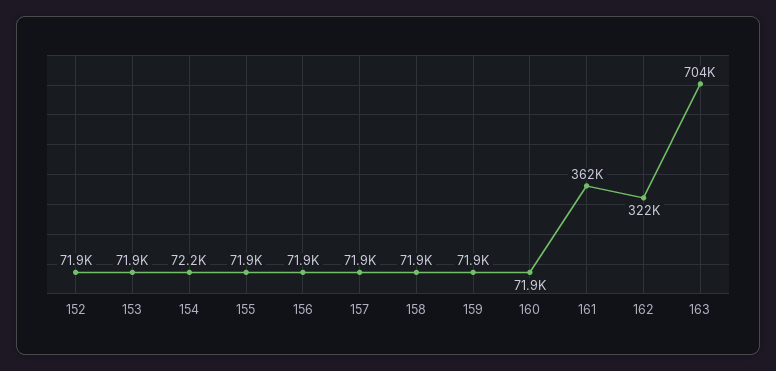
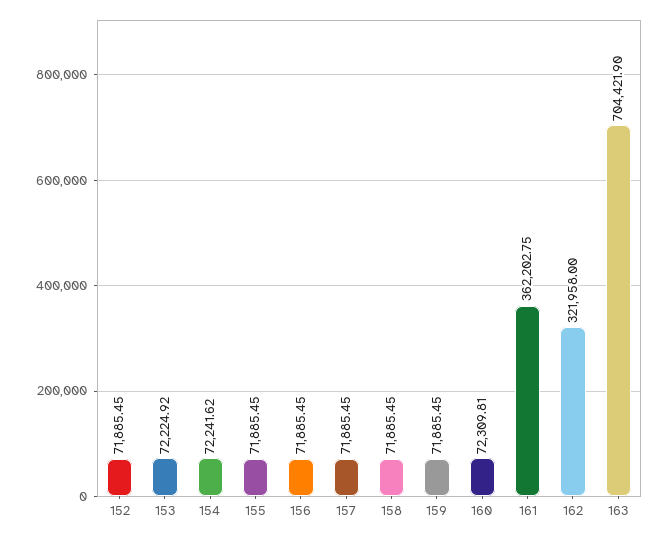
  {
    "152": 71885.45,
-   "153": 71900,
+   "153": 72224.92,
    "154": 72241.62,
    "155": 71885.45,
    "156": 71885.45,
    "157": 71885.45,
    "158": 71885.45,
    "159": 71885.45,
-   "160": 71900,
+   "160": 72309.81,
    "161": 362202.75,
    "162": 321958,
    "163": 704421.9
  }

